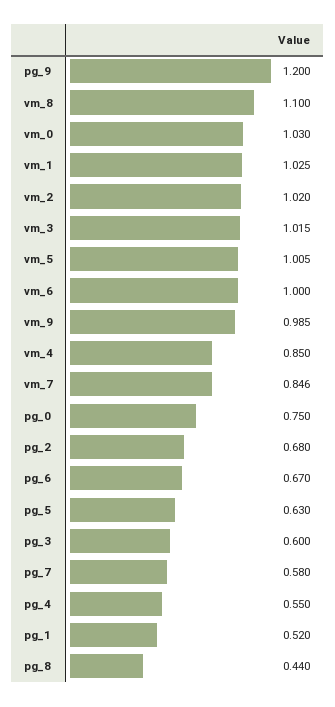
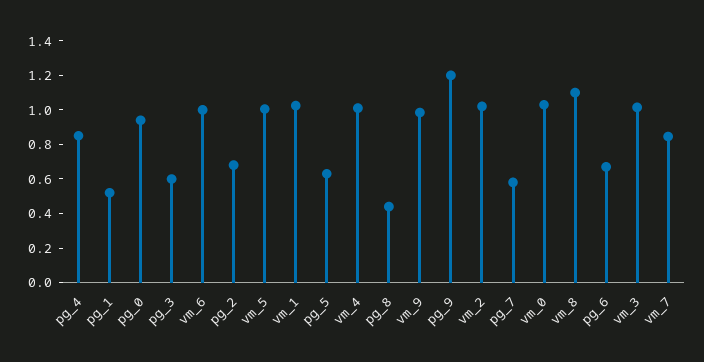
  {
    "pg_9": 1.2,
    "vm_8": 1.1,
    "vm_0": 1.03,
    "vm_1": 1.025,
    "vm_2": 1.02,
    "vm_3": 1.015,
    "vm_5": 1.005,
    "vm_6": 1,
    "vm_9": 0.985,
-   "vm_4": 0.85,
+   "vm_4": 1,
    "vm_7": 0.846,
-   "pg_0": 0.75,
+   "pg_0": 0.95,
    "pg_2": 0.68,
    "pg_6": 0.67,
    "pg_5": 0.63,
    "pg_3": 0.6,
    "pg_7": 0.58,
-   "pg_4": 0.55,
+   "pg_4": 0.85,
    "pg_1": 0.52,
    "pg_8": 0.44
  }

